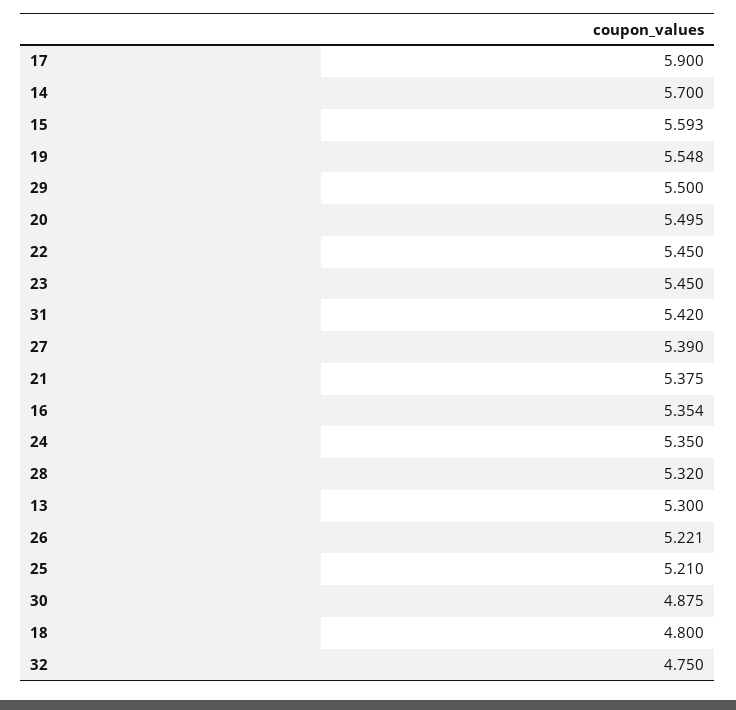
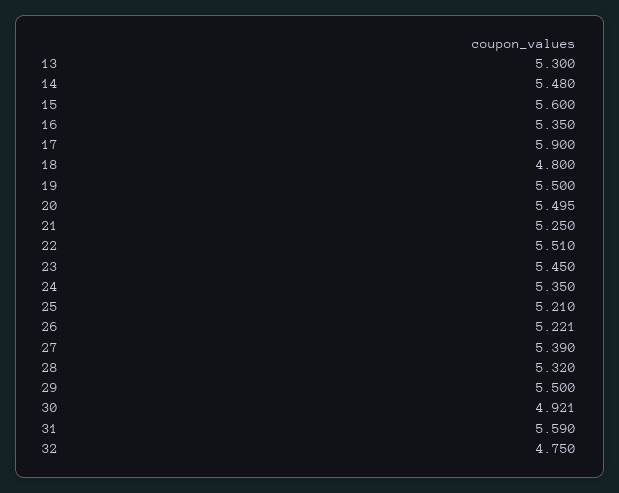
  {
    "17": 5.9,
-   "14": 5.7,
+   "14": 5.48,
-   "15": 5.593,
+   "15": 5.6,
-   "19": 5.548,
+   "19": 5.5,
    "29": 5.5,
    "20": 5.495,
-   "22": 5.45,
+   "22": 5.51,
    "23": 5.45,
-   "31": 5.42,
+   "31": 5.59,
    "27": 5.39,
-   "21": 5.375,
+   "21": 5.25,
-   "16": 5.354,
+   "16": 5.35,
    "24": 5.35,
    "28": 5.32,
    "13": 5.3,
    "26": 5.221,
    "25": 5.21,
-   "30": 4.875,
+   "30": 4.921,
    "18": 4.8,
    "32": 4.75
  }

